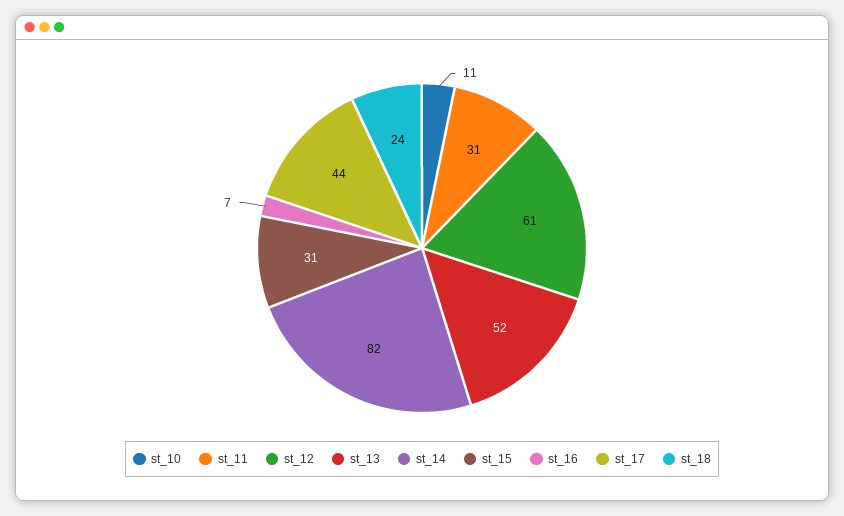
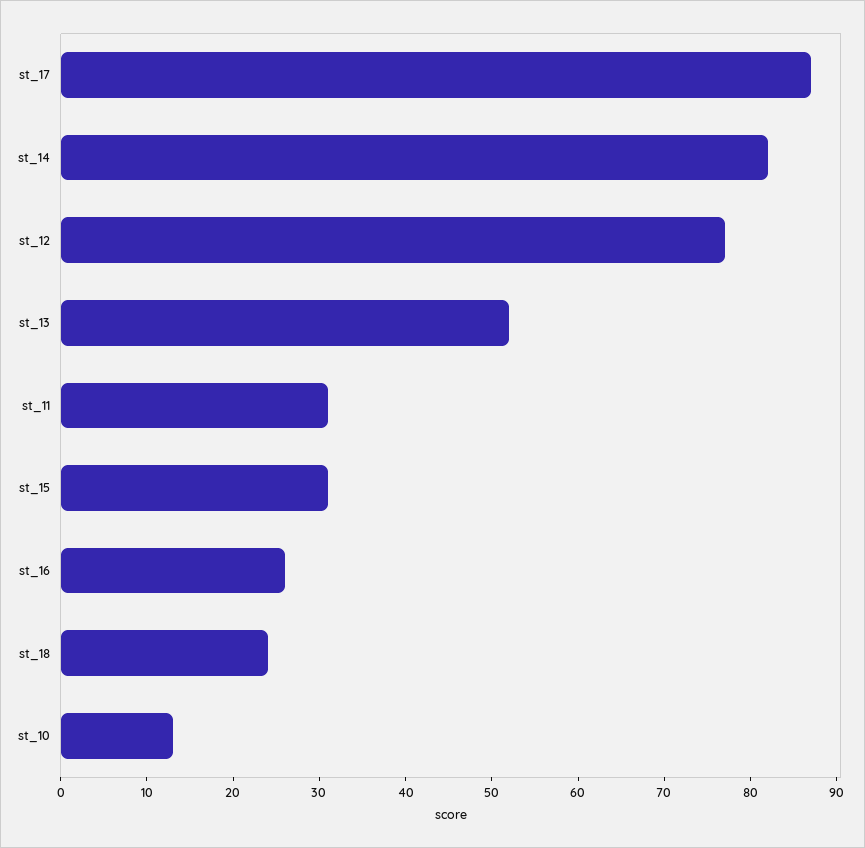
  {
-   "st_10": 11,
+   "st_10": 13,
    "st_11": 31,
-   "st_12": 61,
+   "st_12": 77,
    "st_13": 52,
    "st_14": 82,
    "st_15": 31,
-   "st_16": 7,
+   "st_16": 26,
-   "st_17": 44,
+   "st_17": 87,
    "st_18": 24
  }

